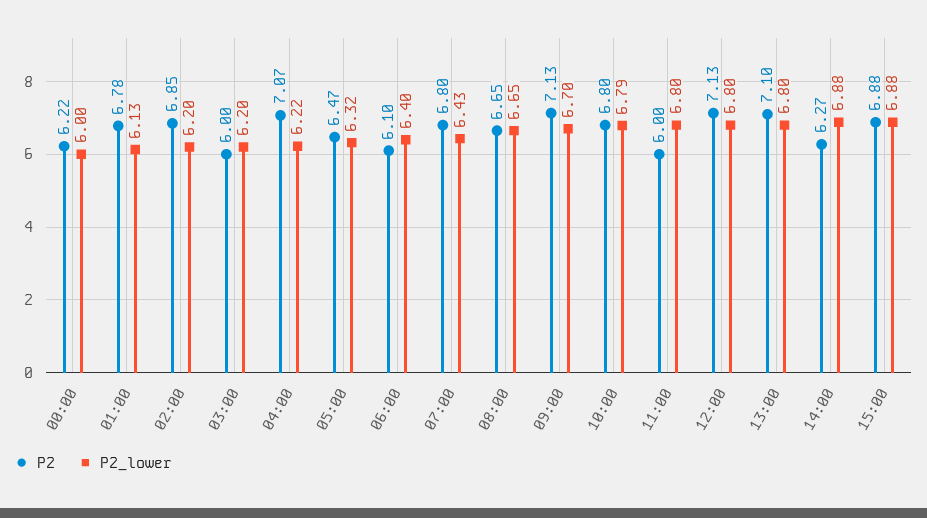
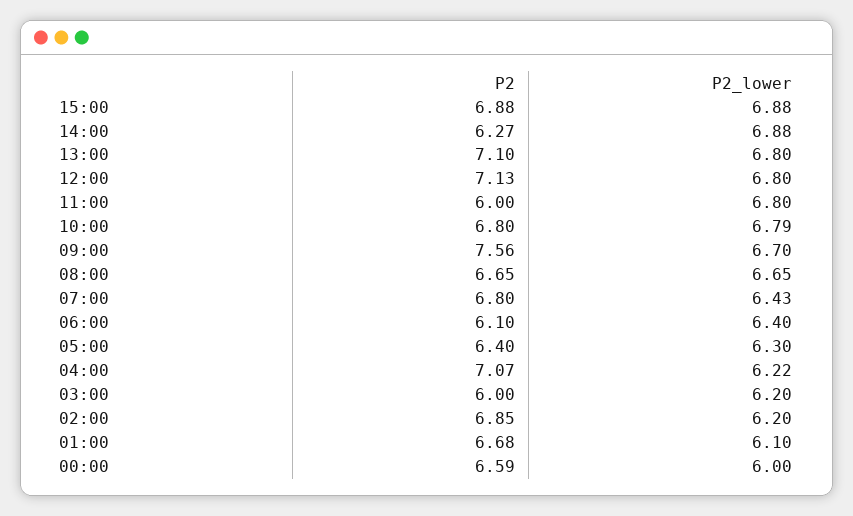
  {
    "P2": {
-     "00:00": 6.22,
+     "00:00": 6.59,
-     "01:00": 6.78,
+     "01:00": 6.68,
      "02:00": 6.85,
      "03:00": 6,
      "04:00": 7.07,
-     "05:00": 6.47,
+     "05:00": 6.4,
      "06:00": 6.1,
      "07:00": 6.8,
      "08:00": 6.65,
-     "09:00": 7.13,
+     "09:00": 7.56,
      "10:00": 6.8,
      "11:00": 6,
      "12:00": 7.13,
      "13:00": 7.1,
      "14:00": 6.27,
      "15:00": 6.88
    },
    "P2_lower": {
      "00:00": 6,
-     "01:00": 6.13,
+     "01:00": 6.1,
      "02:00": 6.2,
      "03:00": 6.2,
      "04:00": 6.22,
-     "05:00": 6.32,
+     "05:00": 6.3,
      "06:00": 6.4,
      "07:00": 6.43,
      "08:00": 6.65,
      "09:00": 6.7,
      "10:00": 6.79,
      "11:00": 6.8,
      "12:00": 6.8,
      "13:00": 6.8,
      "14:00": 6.88,
      "15:00": 6.88
    }
  }

